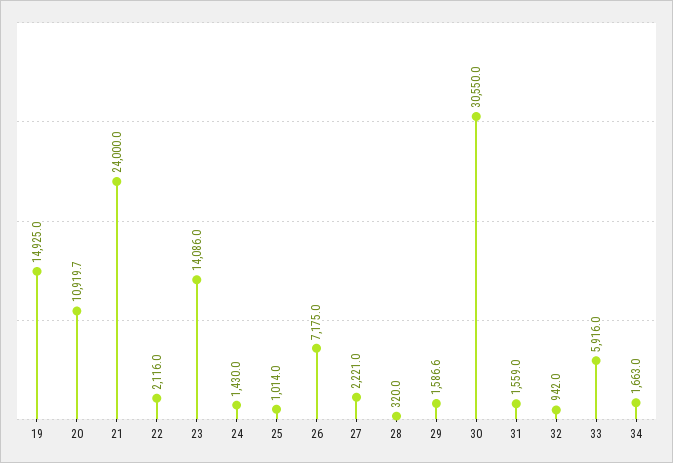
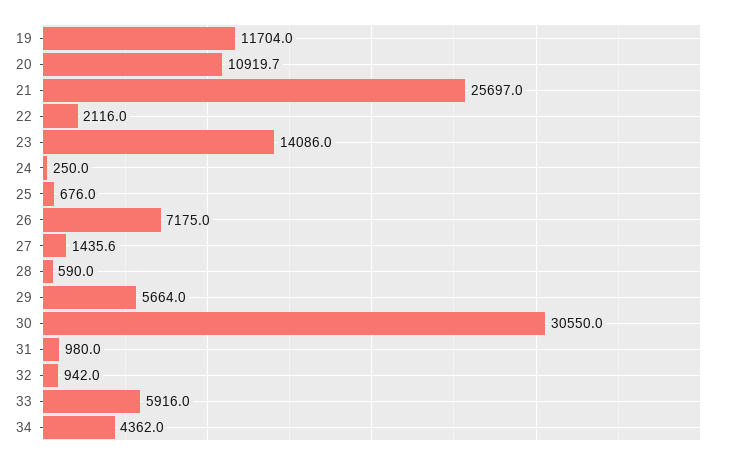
  {
-   "19": 14925,
+   "19": 11704,
    "20": 10919.7,
-   "21": 24000,
+   "21": 25697,
    "22": 2116,
    "23": 14086,
-   "24": 1430,
+   "24": 250,
-   "25": 1014,
+   "25": 676,
    "26": 7175,
-   "27": 2221,
+   "27": 1435.6,
-   "28": 320,
+   "28": 590,
-   "29": 1586.6,
+   "29": 5664,
    "30": 30550,
-   "31": 1559,
+   "31": 980,
    "32": 942,
    "33": 5916,
-   "34": 1663
+   "34": 4362
  }

